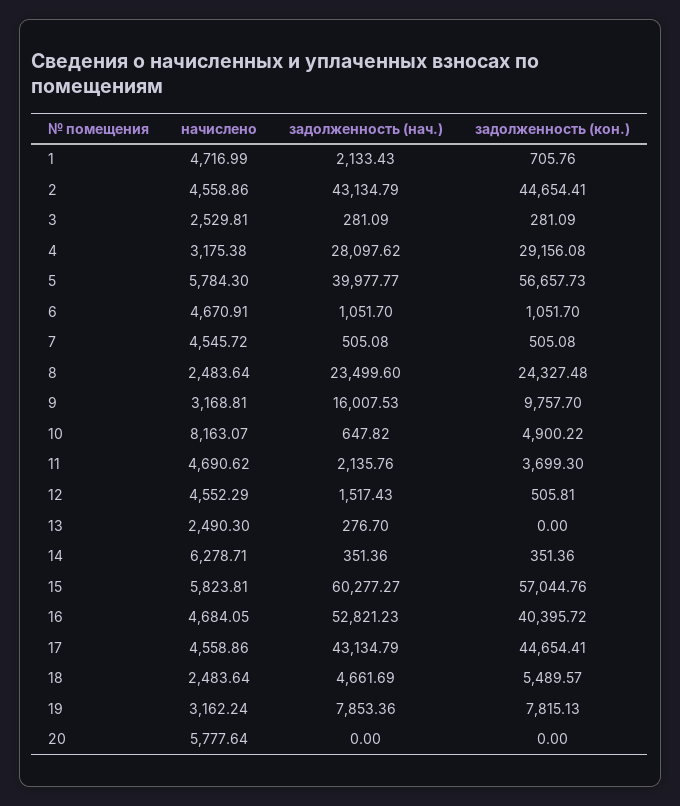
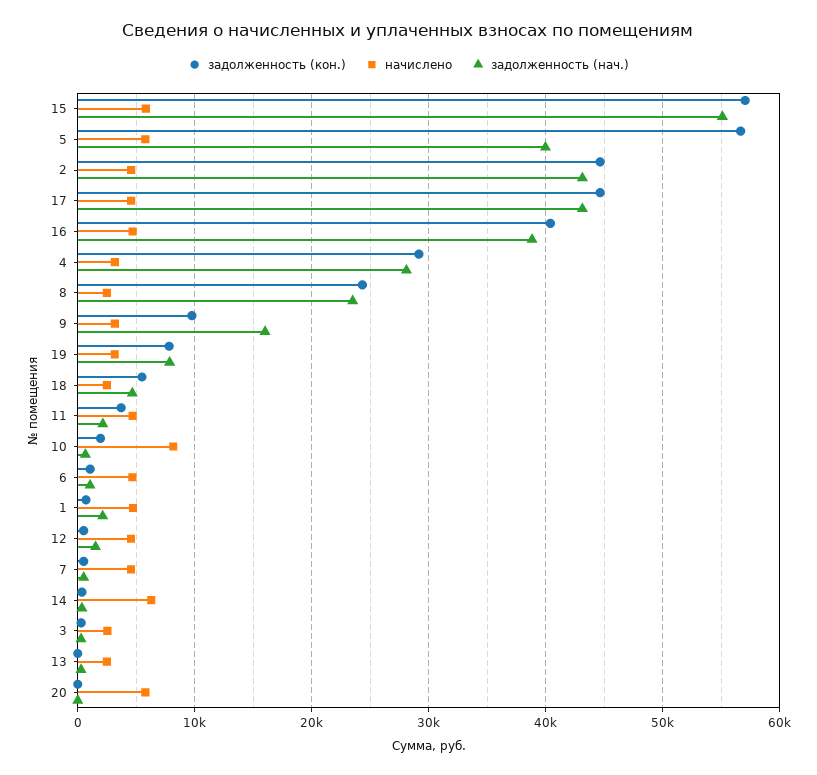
  {
    "начислено": {
      "1": 4716.99,
      "2": 4558.86,
      "3": 2529.81,
      "4": 3175.38,
      "5": 5784.3,
      "6": 4670.91,
      "7": 4545.72,
      "8": 2483.64,
      "9": 3168.81,
      "10": 8163.07,
      "11": 4690.62,
      "12": 4552.29,
      "13": 2490.3,
      "14": 6278.71,
      "15": 5823.81,
      "16": 4684.05,
      "17": 4558.86,
      "18": 2483.64,
      "19": 3162.24,
      "20": 5777.64
    },
    "задолженность (нач.)": {
      "1": 2133.43,
      "2": 43134.79,
      "3": 281.09,
      "4": 28097.62,
      "5": 39977.77,
      "6": 1051.7,
      "7": 505.08,
      "8": 23499.6,
      "9": 16007.53,
      "10": 647.82,
      "11": 2135.76,
      "12": 1517.43,
      "13": 276.7,
      "14": 351.36,
-     "15": 60277.27,
+     "15": 55000,
-     "16": 52821.23,
+     "16": 39000,
      "17": 43134.79,
      "18": 4661.69,
      "19": 7853.36,
      "20": 0
    },
    "задолженность (кон.)": {
      "1": 705.76,
      "2": 44654.41,
      "3": 281.09,
      "4": 29156.08,
      "5": 56657.73,
      "6": 1051.7,
      "7": 505.08,
      "8": 24327.48,
      "9": 9757.7,
-     "10": 4900.22,
+     "10": 2000,
      "11": 3699.3,
      "12": 505.81,
      "13": 0,
      "14": 351.36,
      "15": 57044.76,
      "16": 40395.72,
      "17": 44654.41,
      "18": 5489.57,
      "19": 7815.13,
      "20": 0
    }
  }

